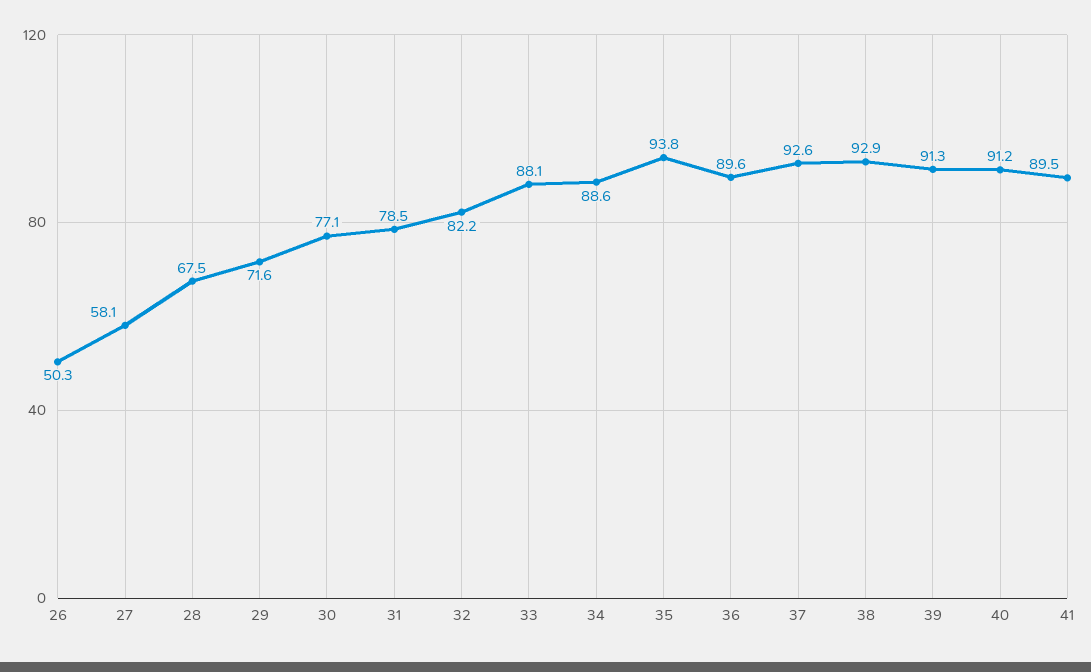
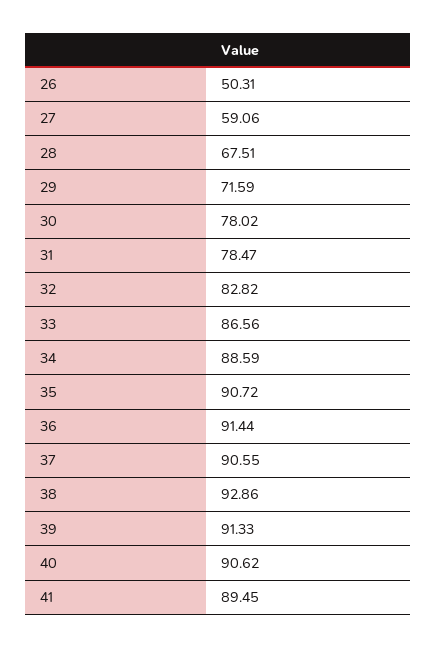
  {
    "26": 50.31,
-   "27": 58.1,
+   "27": 59.06,
    "28": 67.51,
    "29": 71.59,
-   "30": 77.1,
+   "30": 78.02,
    "31": 78.47,
-   "32": 82.2,
+   "32": 82.82,
-   "33": 88.1,
+   "33": 86.56,
    "34": 88.59,
-   "35": 93.8,
+   "35": 90.72,
-   "36": 89.6,
+   "36": 91.44,
-   "37": 92.6,
+   "37": 90.55,
    "38": 92.86,
    "39": 91.33,
-   "40": 91.2,
+   "40": 90.62,
    "41": 89.45
  }

